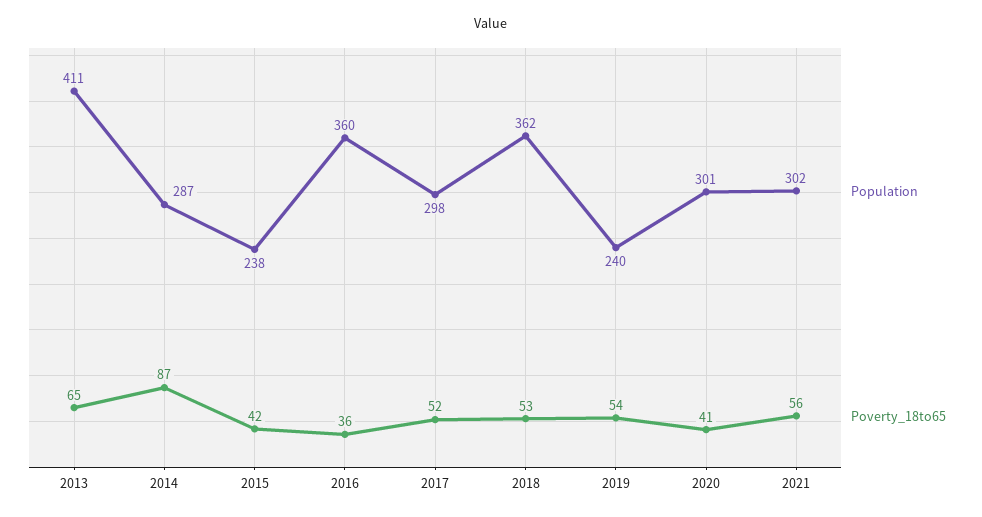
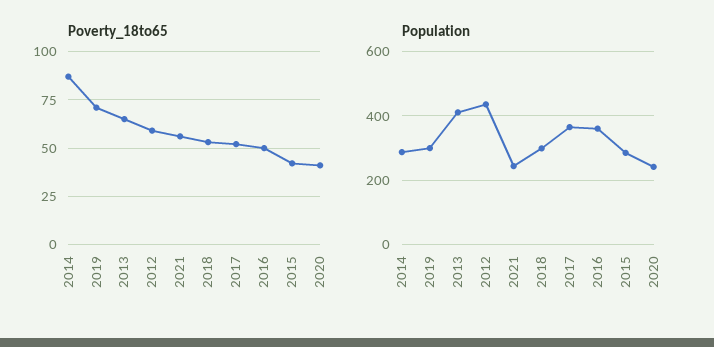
  {
    "Population": {
      "2013": 411,
      "2014": 287,
-     "2015": 238,
+     "2015": 280,
      "2016": 360,
-     "2017": 298,
+     "2017": 360,
-     "2018": 362,
+     "2018": 300,
-     "2019": 240,
+     "2019": 300,
-     "2020": 301,
+     "2020": 240,
-     "2021": 302
+     "2021": 240,
+     "2012": 440
    },
    "Poverty_18to65": {
      "2013": 65,
      "2014": 87,
      "2015": 42,
-     "2016": 36,
+     "2016": 50,
      "2017": 52,
      "2018": 53,
-     "2019": 54,
+     "2019": 70,
      "2020": 41,
-     "2021": 56
+     "2021": 56,
+     "2012": 60
    }
  }

